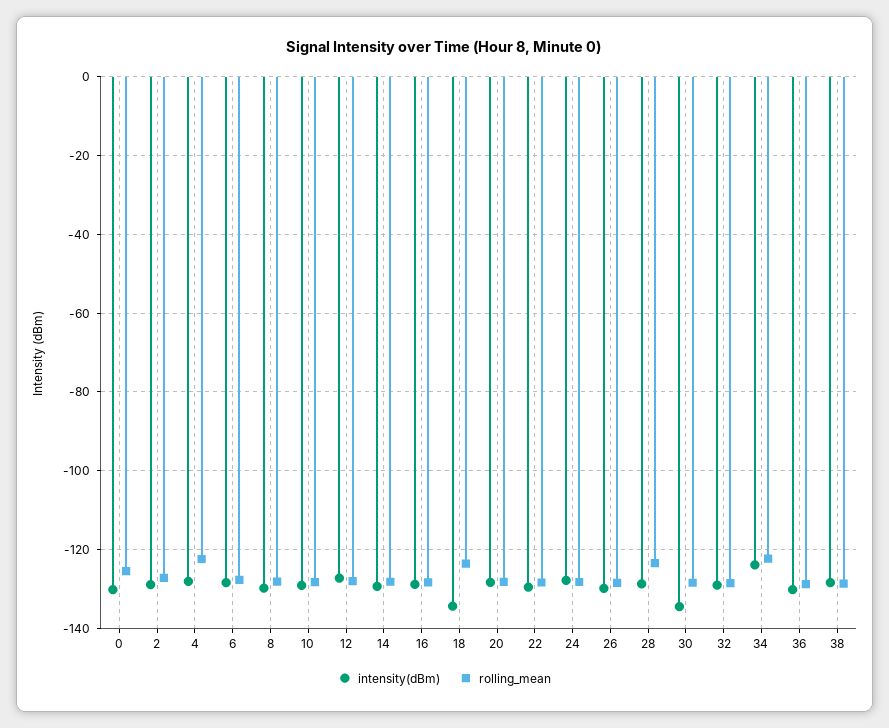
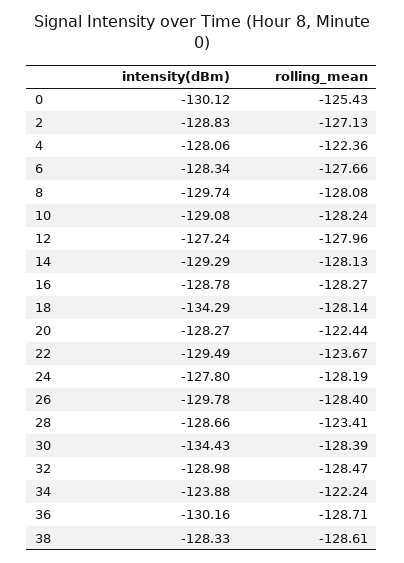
  {
    "intensity(dBm)": {
      "0": -130.12,
      "2": -128.83,
      "4": -128.06,
      "6": -128.34,
      "8": -129.74,
      "10": -129.08,
      "12": -127.24,
      "14": -129.29,
      "16": -128.78,
      "18": -134.29,
      "20": -128.27,
      "22": -129.49,
      "24": -127.8,
      "26": -129.78,
      "28": -128.66,
      "30": -134.43,
      "32": -128.98,
      "34": -123.88,
      "36": -130.16,
      "38": -128.33
    },
    "rolling_mean": {
      "0": -125.43,
      "2": -127.13,
      "4": -122.36,
      "6": -127.66,
      "8": -128.08,
      "10": -128.24,
      "12": -127.96,
      "14": -128.13,
      "16": -128.27,
-     "18": -124,
+     "18": -128.14,
-     "20": -128,
+     "20": -122.44,
-     "22": -128,
+     "22": -123.67,
      "24": -128.19,
      "26": -128.4,
      "28": -123.41,
      "30": -128.39,
      "32": -128.47,
      "34": -122.24,
      "36": -128.71,
      "38": -128.61
    }
  }

